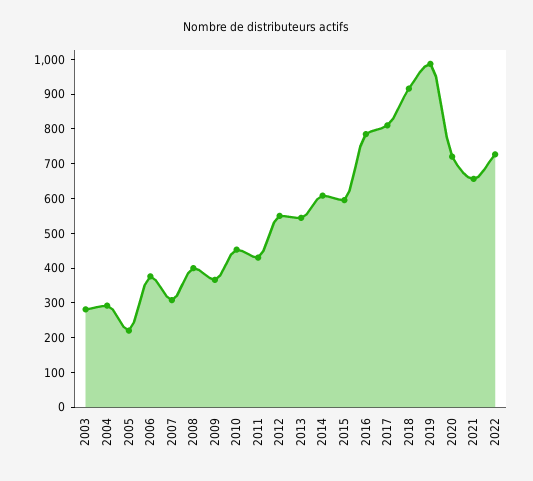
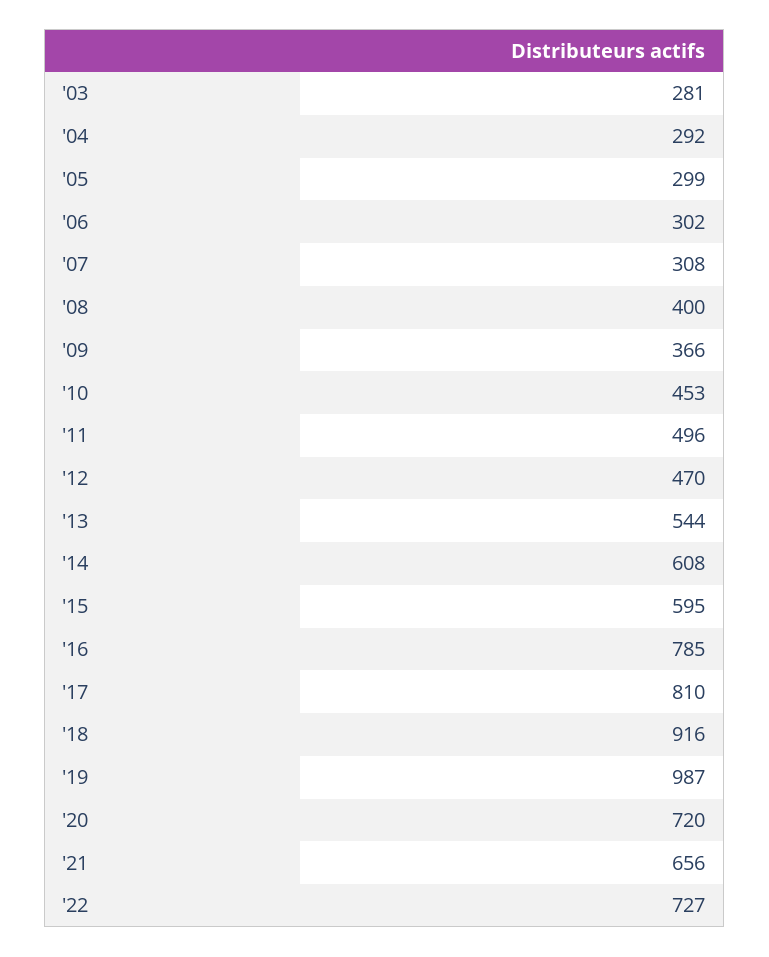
  {
    "2003": 281,
    "2004": 292,
-   "2005": 225,
+   "2005": 299,
-   "2006": 375,
+   "2006": 302,
    "2007": 308,
    "2008": 400,
    "2009": 366,
    "2010": 453,
-   "2011": 425,
+   "2011": 496,
-   "2012": 550,
+   "2012": 470,
    "2013": 544,
    "2014": 608,
    "2015": 595,
    "2016": 785,
    "2017": 810,
    "2018": 916,
    "2019": 987,
    "2020": 720,
    "2021": 656,
    "2022": 727
  }

